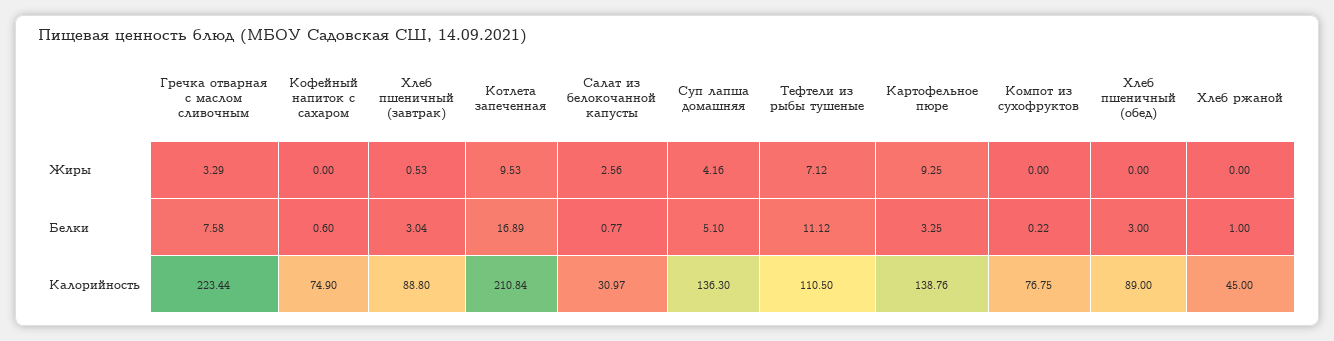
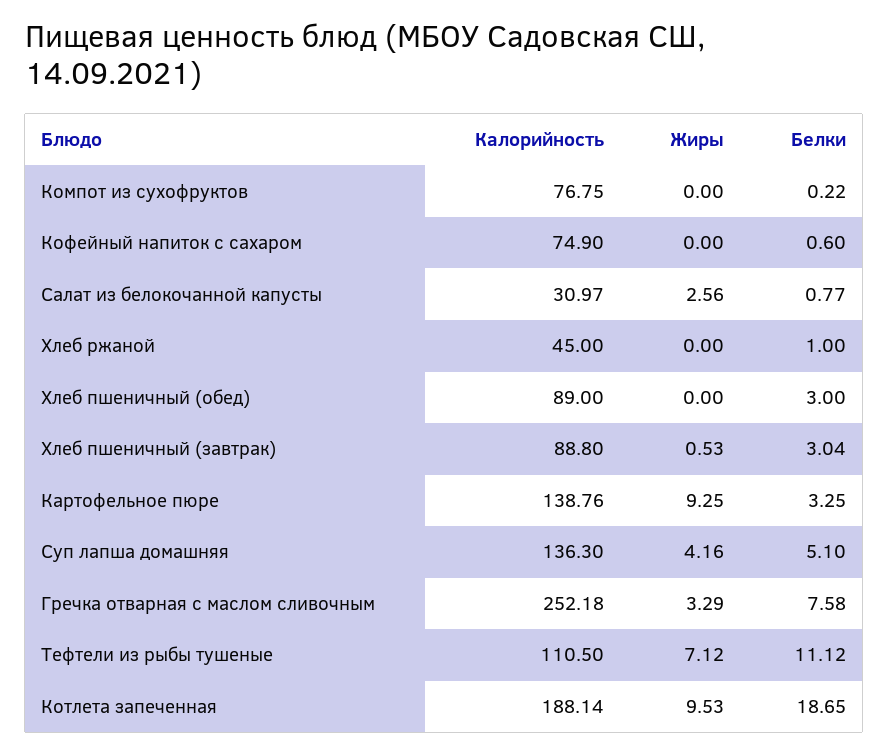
  {
    "Гречка отварная с маслом сливочным": {
      "Жиры": 3.29,
      "Белки": 7.58,
-     "Калорийность": 223.44
+     "Калорийность": 252.18
    },
    "Кофейный напиток с сахаром": {
      "Жиры": 0,
      "Белки": 0.6,
      "Калорийность": 74.9
    },
    "Хлеб пшеничный (завтрак)": {
      "Жиры": 0.53,
      "Белки": 3.04,
      "Калорийность": 88.8
    },
    "Котлета запеченная": {
      "Жиры": 9.53,
-     "Белки": 16.89,
+     "Белки": 18.65,
-     "Калорийность": 210.84
+     "Калорийность": 188.14
    },
    "Салат из белокочанной капусты": {
      "Жиры": 2.56,
      "Белки": 0.77,
      "Калорийность": 30.97
    },
    "Суп лапша домашняя": {
      "Жиры": 4.16,
      "Белки": 5.1,
      "Калорийность": 136.3
    },
    "Тефтели из рыбы тушеные": {
      "Жиры": 7.12,
      "Белки": 11.12,
      "Калорийность": 110.5
    },
    "Картофельное пюре": {
      "Жиры": 9.25,
      "Белки": 3.25,
      "Калорийность": 138.76
    },
    "Компот из сухофруктов": {
      "Жиры": 0,
      "Белки": 0.22,
      "Калорийность": 76.75
    },
    "Хлеб пшеничный (обед)": {
      "Жиры": 0,
      "Белки": 3,
      "Калорийность": 89
    },
    "Хлеб ржаной": {
      "Жиры": 0,
      "Белки": 1,
      "Калорийность": 45
    }
  }

